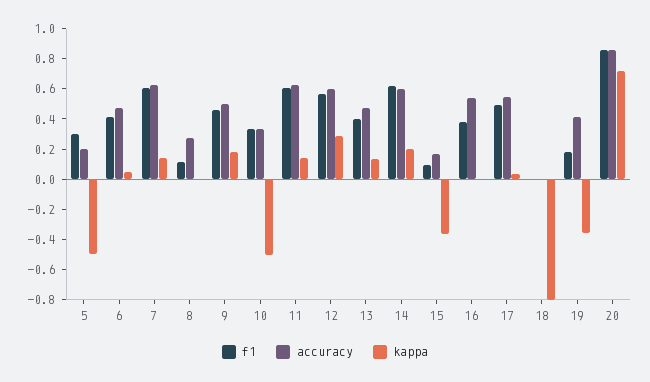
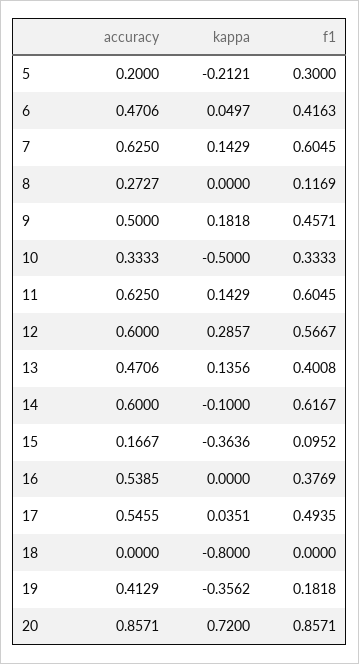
  {
    "f1": {
      "5": 0.3,
      "6": 0.4163,
      "7": 0.6045,
      "8": 0.1169,
      "9": 0.4571,
      "10": 0.3333,
      "11": 0.6045,
      "12": 0.5667,
      "13": 0.4008,
      "14": 0.6167,
      "15": 0.0952,
      "16": 0.3769,
      "17": 0.4935,
      "18": 0,
      "19": 0.1818,
      "20": 0.8571
    },
    "accuracy": {
      "5": 0.2,
      "6": 0.4706,
      "7": 0.625,
      "8": 0.2727,
      "9": 0.5,
      "10": 0.3333,
      "11": 0.625,
      "12": 0.6,
      "13": 0.4706,
      "14": 0.6,
      "15": 0.1667,
      "16": 0.5385,
      "17": 0.5455,
      "18": 0,
      "19": 0.4129,
      "20": 0.8571
    },
    "kappa": {
-     "5": -0.5,
+     "5": -0.2121,
      "6": 0.0497,
      "7": 0.1429,
      "8": 0,
      "9": 0.1818,
      "10": -0.5,
      "11": 0.1429,
      "12": 0.2857,
      "13": 0.1356,
-     "14": 0.2,
+     "14": -0.1,
      "15": -0.3636,
      "16": 0,
      "17": 0.0351,
      "18": -0.8,
      "19": -0.3562,
      "20": 0.72
    }
  }

